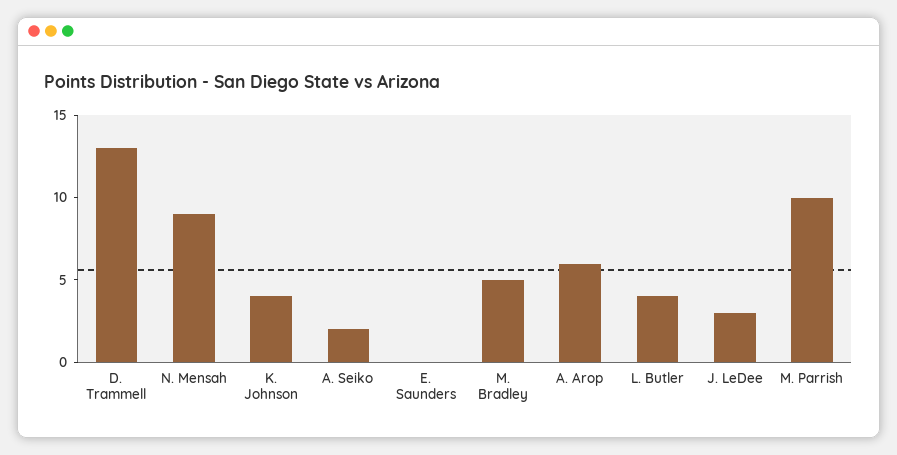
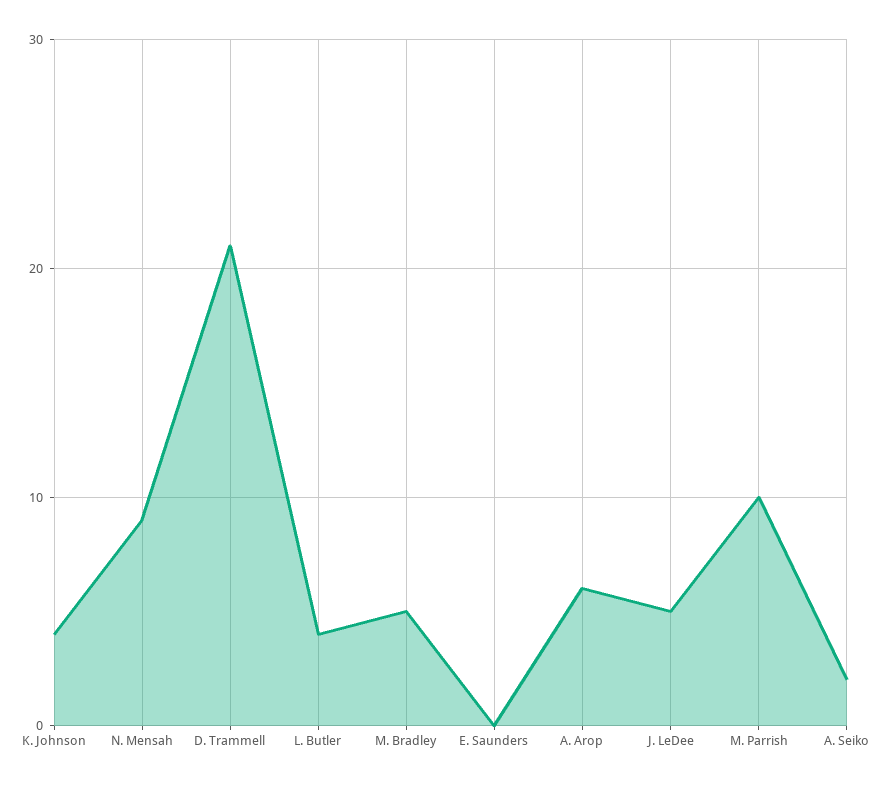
  {
-   "D. Trammell": 13,
+   "D. Trammell": 21,
    "N. Mensah": 9,
    "K. Johnson": 4,
    "A. Seiko": 2,
    "E. Saunders": 0,
    "M. Bradley": 5,
    "A. Arop": 6,
    "L. Butler": 4,
-   "J. LeDee": 3,
+   "J. LeDee": 5,
    "M. Parrish": 10
  }

